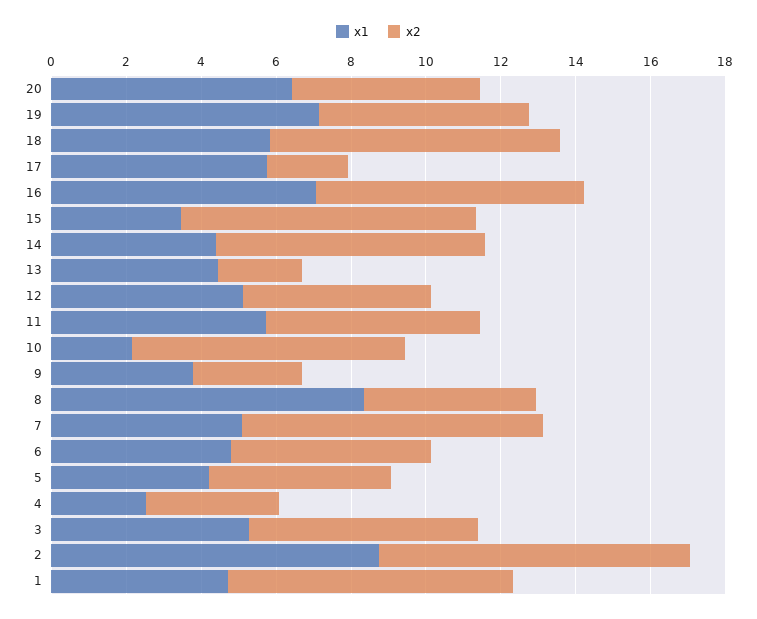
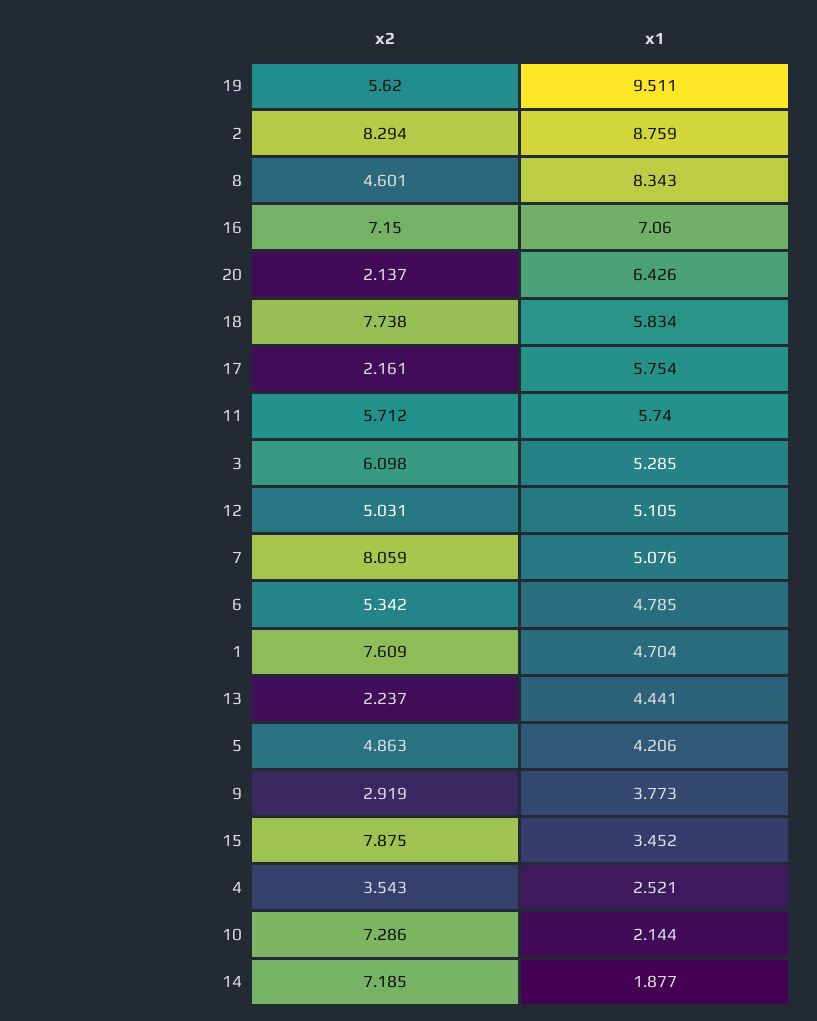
  {
    "x1": {
      "20": 6.426,
-     "19": 7,
+     "19": 9.511,
      "18": 5.834,
      "17": 5.754,
      "16": 7.06,
      "15": 3.452,
-     "14": 4.5,
+     "14": 1.877,
      "13": 4.441,
      "12": 5.105,
      "11": 5.74,
      "10": 2.144,
      "9": 3.773,
      "8": 8.343,
      "7": 5.076,
      "6": 4.785,
      "5": 4.206,
      "4": 2.521,
      "3": 5.285,
      "2": 8.759,
      "1": 4.704
    },
    "x2": {
-     "20": 5,
+     "20": 2.137,
      "19": 5.62,
      "18": 7.738,
      "17": 2.161,
      "16": 7.15,
      "15": 7.875,
      "14": 7.185,
      "13": 2.237,
      "12": 5.031,
      "11": 5.712,
      "10": 7.286,
      "9": 2.919,
      "8": 4.601,
      "7": 8.059,
      "6": 5.342,
      "5": 4.863,
      "4": 3.543,
      "3": 6.098,
      "2": 8.294,
      "1": 7.609
    }
  }

